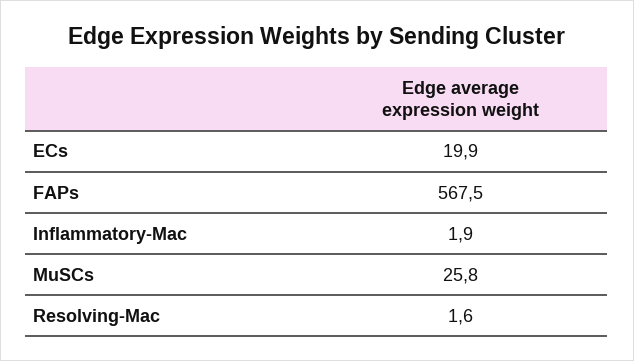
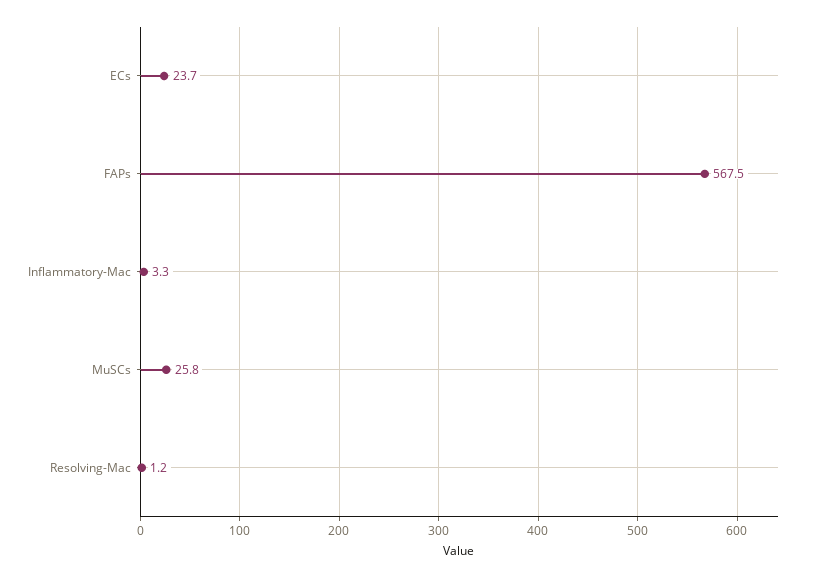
  {
-   "ECs": 19.9,
+   "ECs": 23.7,
    "FAPs": 567.5,
-   "Inflammatory-Mac": 1.9,
+   "Inflammatory-Mac": 3.3,
    "MuSCs": 25.8,
-   "Resolving-Mac": 1.6
+   "Resolving-Mac": 1.2
  }

